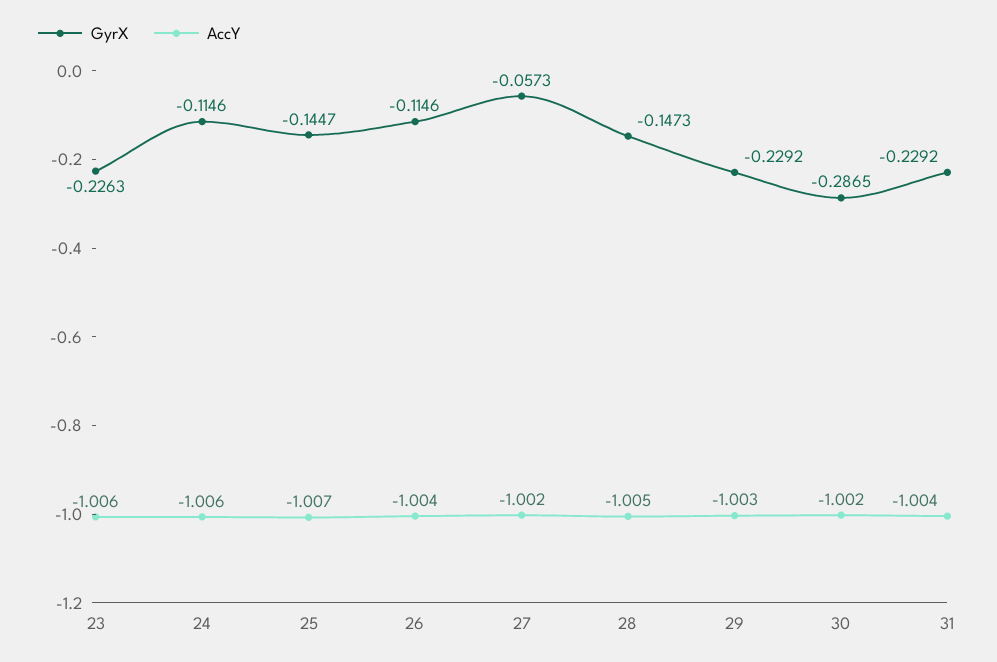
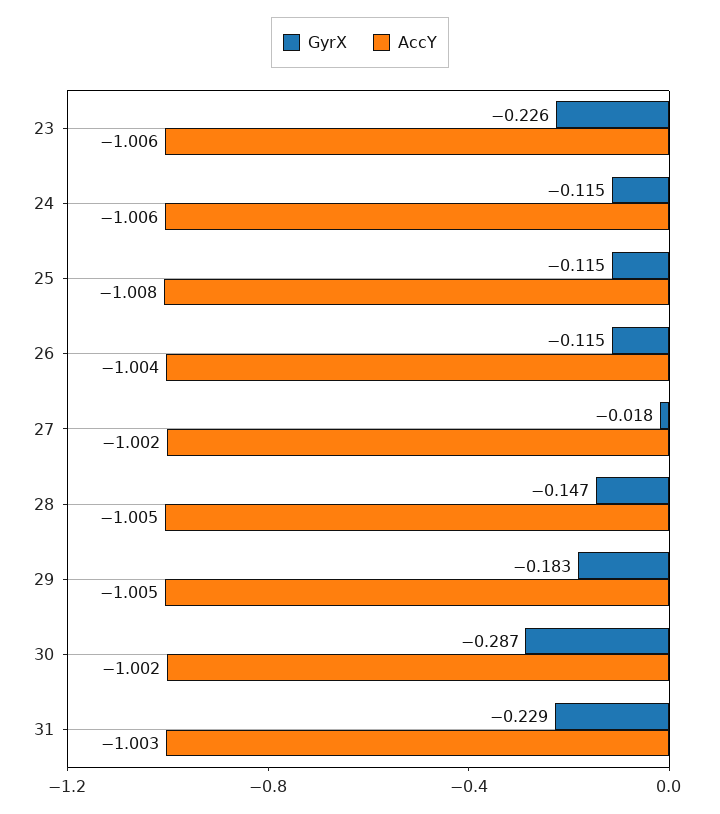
  {
    "GyrX": {
      "23": -0.2263,
      "24": -0.1146,
-     "25": -0.1447,
+     "25": -0.115,
      "26": -0.1146,
-     "27": -0.0573,
+     "27": -0.018,
      "28": -0.1473,
-     "29": -0.2292,
+     "29": -0.183,
      "30": -0.2865,
      "31": -0.2292
    },
    "AccY": {
      "23": -1.006,
      "24": -1.006,
-     "25": -1.007,
+     "25": -1.008,
      "26": -1.004,
      "27": -1.002,
      "28": -1.005,
-     "29": -1.003,
+     "29": -1.005,
      "30": -1.002,
-     "31": -1.004
+     "31": -1.003
    }
  }

